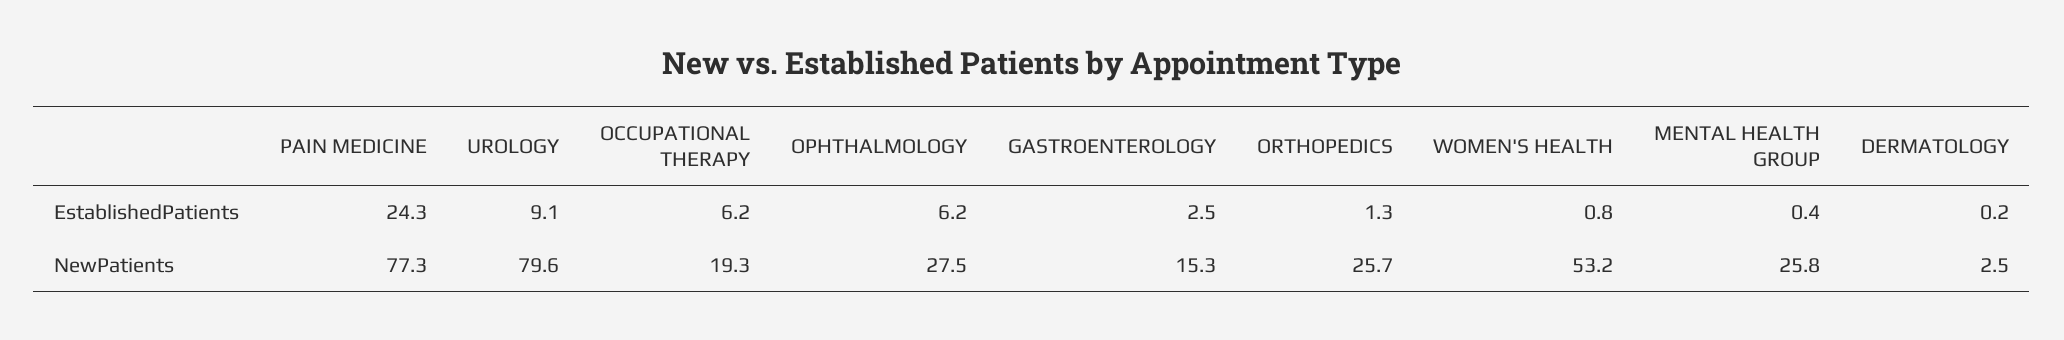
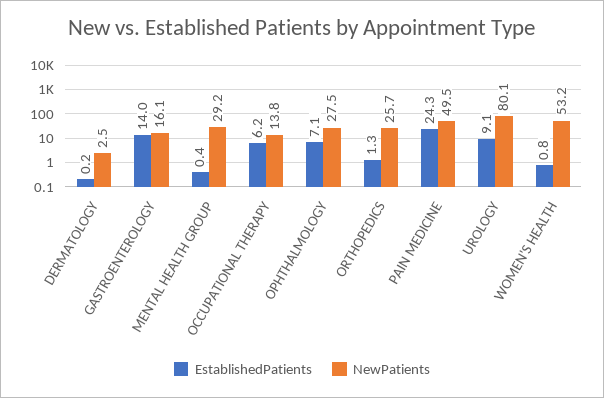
  {
    "EstablishedPatients": {
      "PAIN MEDICINE": 24.3,
      "UROLOGY": 9.1,
      "OCCUPATIONAL THERAPY": 6.2,
-     "OPHTHALMOLOGY": 6.2,
+     "OPHTHALMOLOGY": 7.1,
-     "GASTROENTEROLOGY": 2.5,
+     "GASTROENTEROLOGY": 14,
      "ORTHOPEDICS": 1.3,
      "WOMEN'S HEALTH": 0.8,
      "MENTAL HEALTH GROUP": 0.4,
      "DERMATOLOGY": 0.2
    },
    "NewPatients": {
-     "PAIN MEDICINE": 77.3,
+     "PAIN MEDICINE": 49.5,
-     "UROLOGY": 79.6,
+     "UROLOGY": 80.1,
-     "OCCUPATIONAL THERAPY": 19.3,
+     "OCCUPATIONAL THERAPY": 13.8,
      "OPHTHALMOLOGY": 27.5,
-     "GASTROENTEROLOGY": 15.3,
+     "GASTROENTEROLOGY": 16.1,
      "ORTHOPEDICS": 25.7,
      "WOMEN'S HEALTH": 53.2,
-     "MENTAL HEALTH GROUP": 25.8,
+     "MENTAL HEALTH GROUP": 29.2,
      "DERMATOLOGY": 2.5
    }
  }

